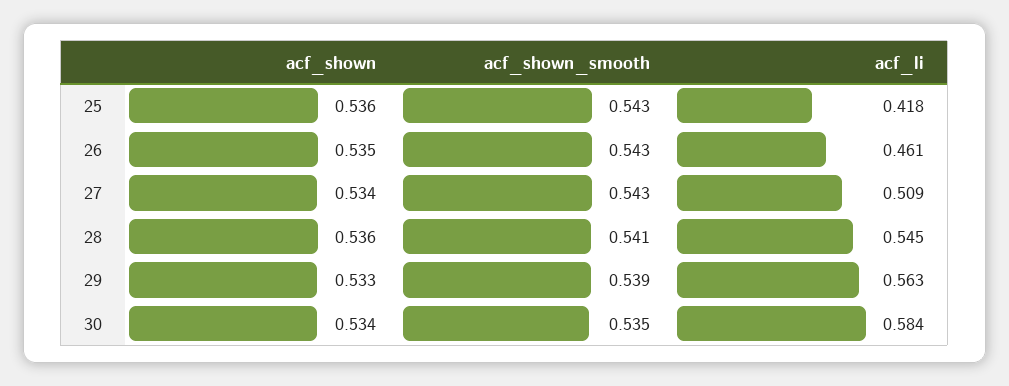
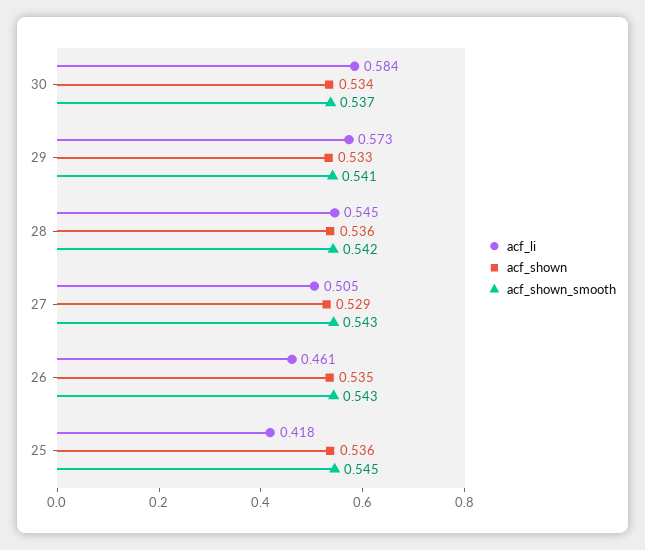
  {
    "acf_shown": {
      "25": 0.536,
      "26": 0.535,
-     "27": 0.534,
+     "27": 0.529,
      "28": 0.536,
      "29": 0.533,
      "30": 0.534
    },
    "acf_shown_smooth": {
-     "25": 0.543,
+     "25": 0.545,
      "26": 0.543,
      "27": 0.543,
-     "28": 0.541,
+     "28": 0.542,
-     "29": 0.539,
+     "29": 0.541,
-     "30": 0.535
+     "30": 0.537
    },
    "acf_li": {
      "25": 0.418,
      "26": 0.461,
-     "27": 0.509,
+     "27": 0.505,
      "28": 0.545,
-     "29": 0.563,
+     "29": 0.573,
      "30": 0.584
    }
  }

